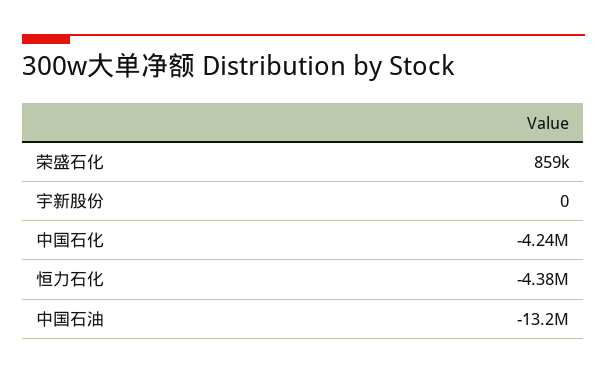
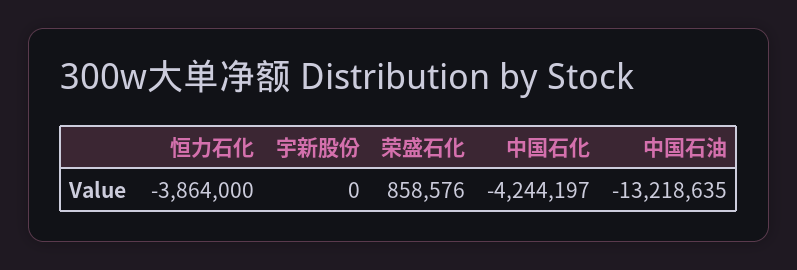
  {
    "荣盛石化": 858576,
    "宇新股份": 0,
    "中国石化": -4244197,
-   "恒力石化": -4380000,
+   "恒力石化": -3864000,
    "中国石油": -13218635
  }

